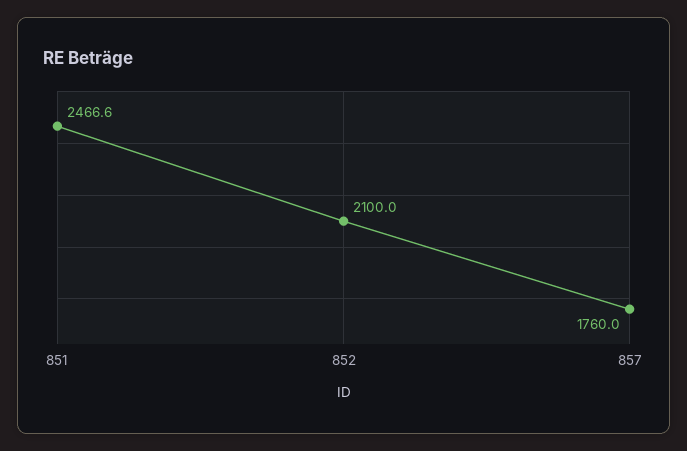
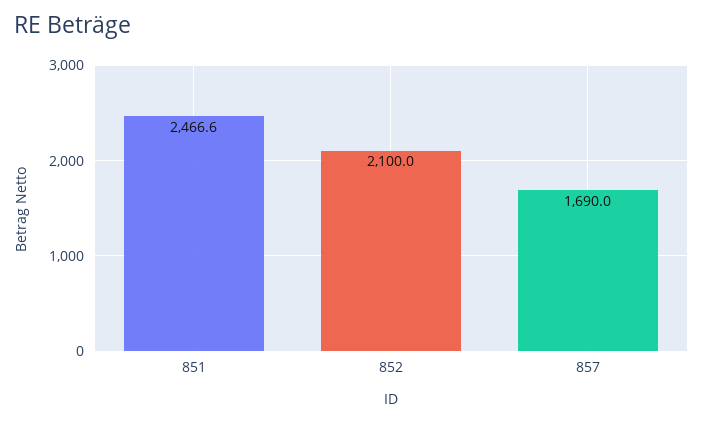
  {
    "851": 2466.6,
    "852": 2100,
-   "857": 1760
+   "857": 1690
  }

